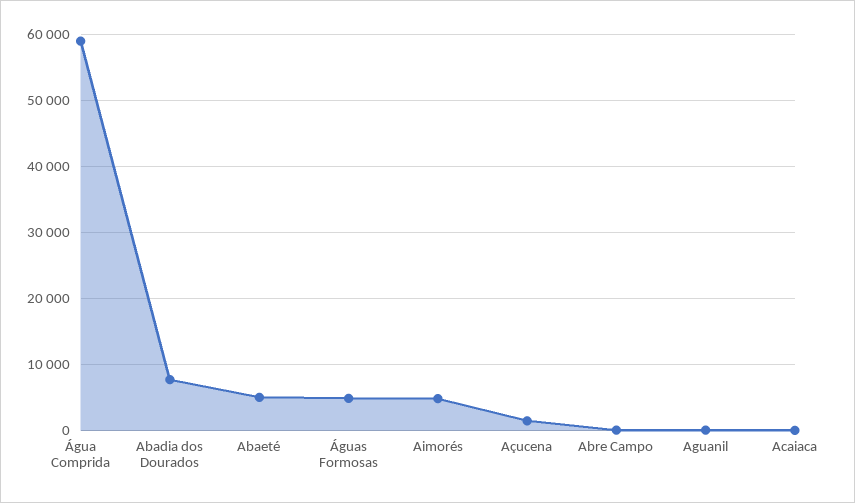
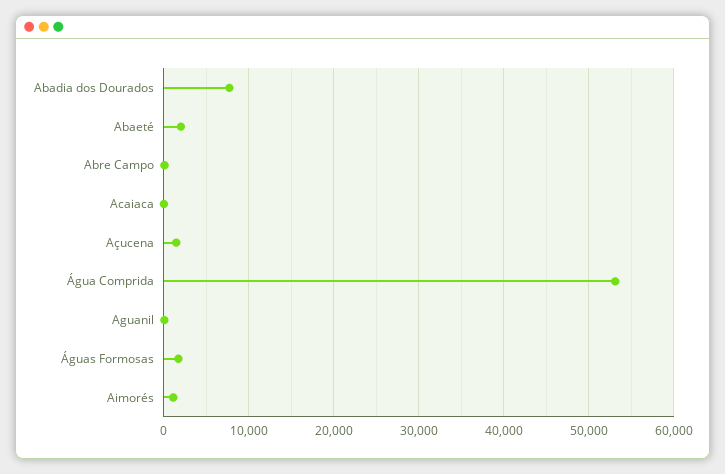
  {
-   "Água Comprida": 59000,
+   "Água Comprida": 53000,
    "Abadia dos Dourados": 8000,
-   "Abaeté": 5000,
+   "Abaeté": 2000,
-   "Águas Formosas": 5000,
+   "Águas Formosas": 2000,
-   "Aimorés": 5000,
+   "Aimorés": 1000,
    "Açucena": 1000,
    "Abre Campo": 0,
    "Aguanil": 0,
    "Acaiaca": 0
  }

